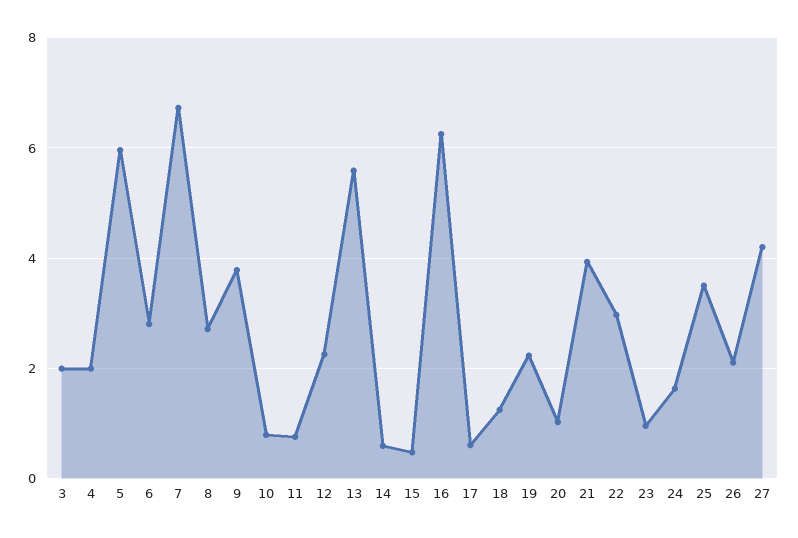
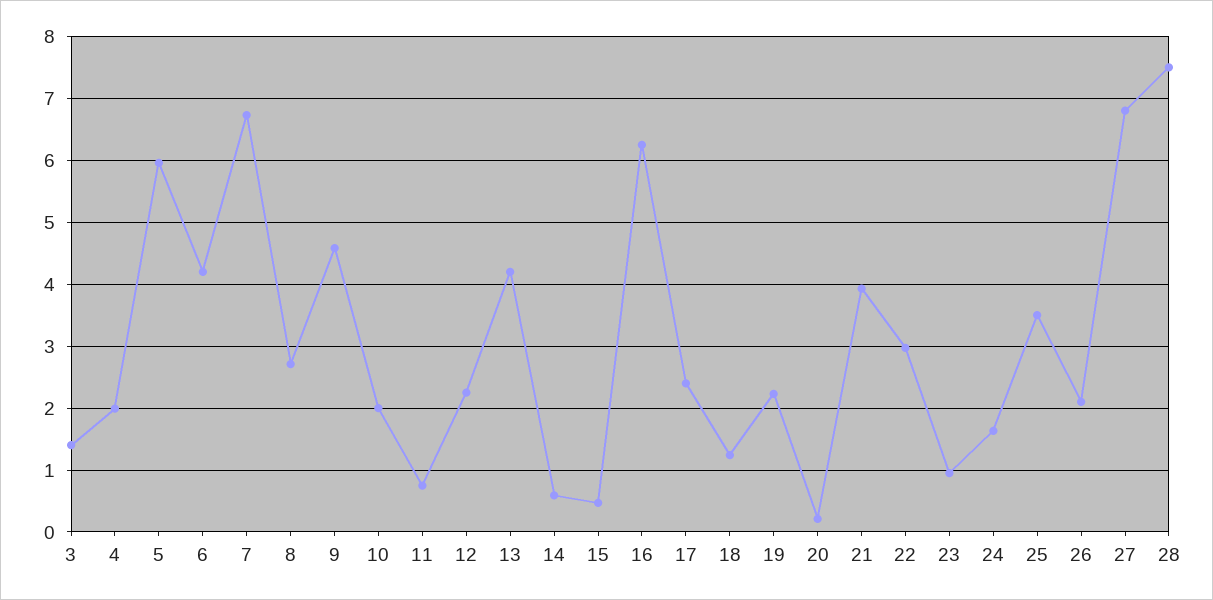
  {
-   "3": 2,
+   "3": 1.4,
    "4": 2,
    "5": 6,
-   "6": 2.8,
+   "6": 4.2,
    "7": 6.7,
    "8": 2.7,
-   "9": 3.8,
+   "9": 4.6,
-   "10": 0.8,
+   "10": 2,
    "11": 0.8,
    "12": 2.3,
-   "13": 5.6,
+   "13": 4.2,
    "14": 0.6,
    "15": 0.5,
    "16": 6.3,
-   "17": 0.6,
+   "17": 2.4,
    "18": 1.2,
    "19": 2.2,
-   "20": 1,
+   "20": 0.2,
    "21": 3.9,
    "22": 3,
    "23": 1,
    "24": 1.6,
    "25": 3.5,
    "26": 2.1,
-   "27": 4.2
+   "27": 6.8,
+   "28": 7.5
  }

